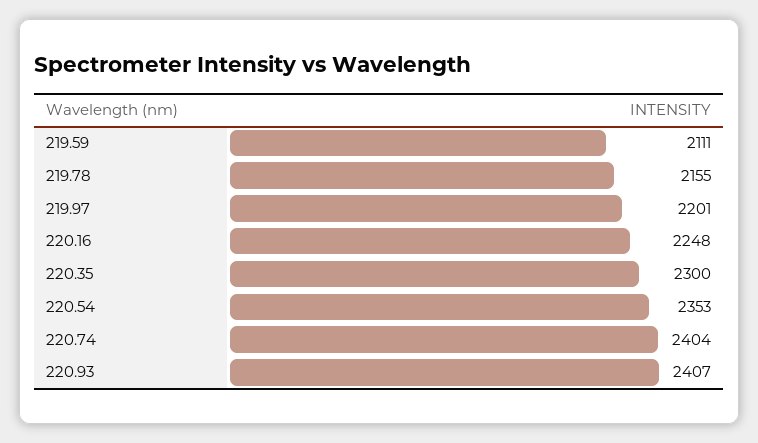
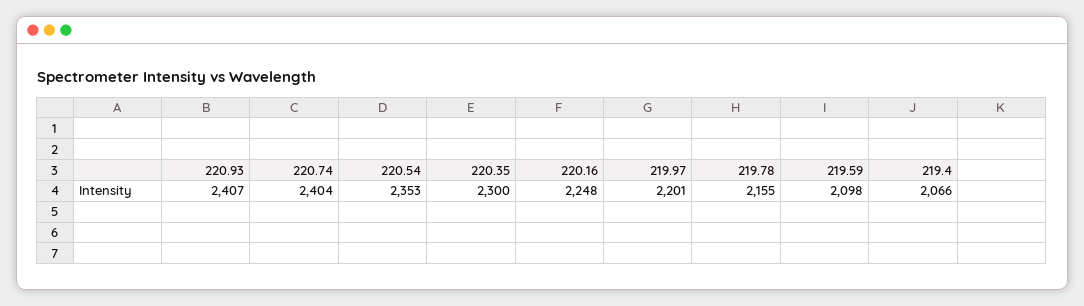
  {
-   "219.59": 2111,
+   "219.59": 2098,
    "219.78": 2155,
    "219.97": 2201,
    "220.16": 2248,
    "220.35": 2300,
    "220.54": 2353,
    "220.74": 2404,
-   "220.93": 2407
+   "220.93": 2407,
+   "219.4": 2066
  }

